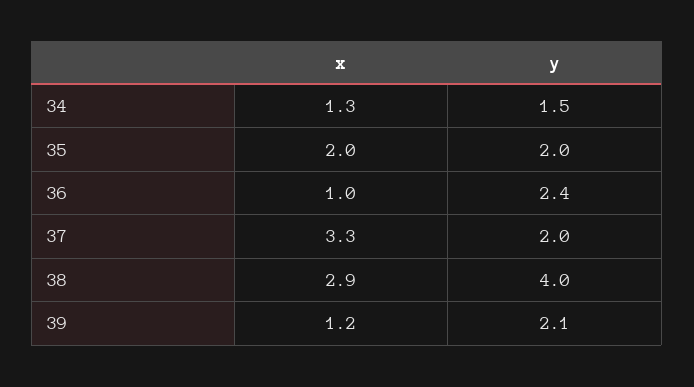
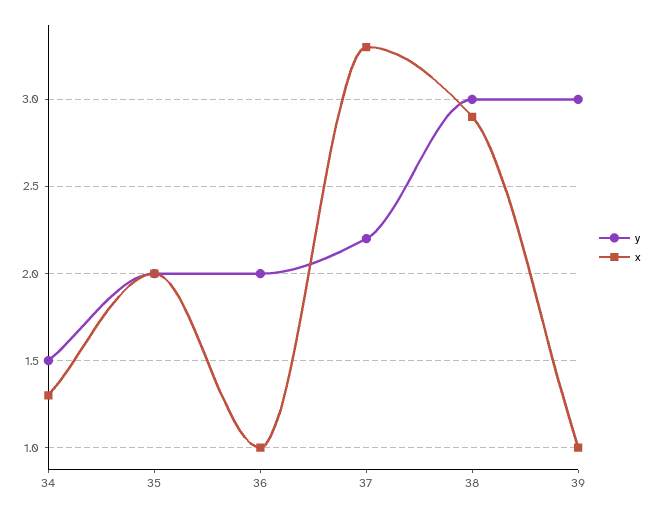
  {
    "x": {
      "34": 1.3,
      "35": 2,
      "36": 1,
      "37": 3.3,
      "38": 2.9,
-     "39": 1.2
+     "39": 1
    },
    "y": {
      "34": 1.5,
      "35": 2,
-     "36": 2.4,
+     "36": 2,
-     "37": 2,
+     "37": 2.2,
-     "38": 4,
+     "38": 3,
-     "39": 2.1
+     "39": 3
    }
  }

